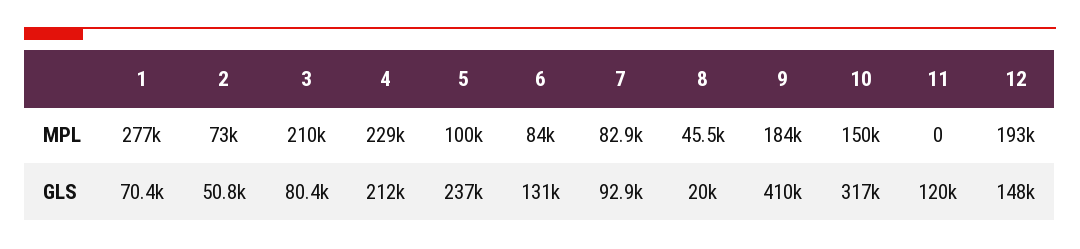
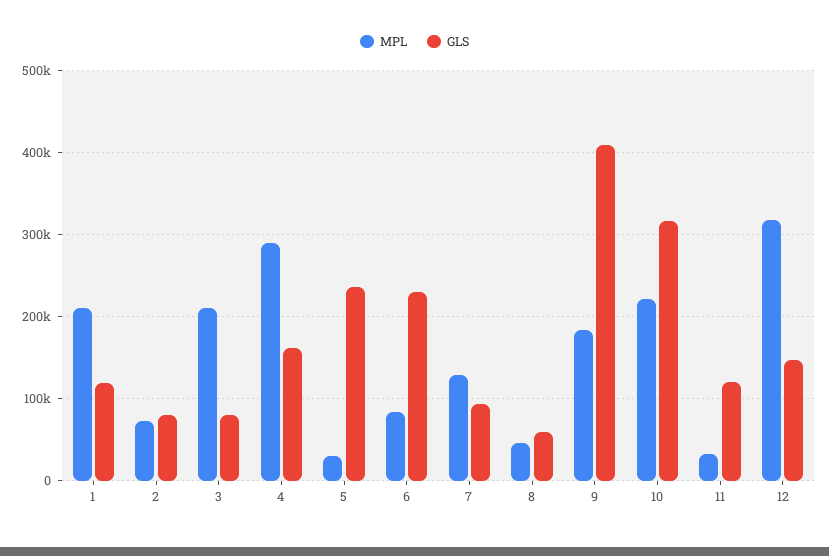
  {
    "MPL": {
-     "1": 277000,
+     "1": 210000,
      "2": 73000,
      "3": 210000,
-     "4": 229000,
+     "4": 290000,
-     "5": 100000,
+     "5": 30000,
      "6": 84000,
-     "7": 82900,
+     "7": 130000,
      "8": 45500,
      "9": 184000,
-     "10": 150000,
+     "10": 220000,
-     "11": 0,
+     "11": 30000,
-     "12": 193000
+     "12": 320000
    },
    "GLS": {
-     "1": 70400,
+     "1": 120000,
-     "2": 50800,
+     "2": 80000,
      "3": 80400,
-     "4": 212000,
+     "4": 160000,
      "5": 237000,
-     "6": 131000,
+     "6": 230000,
      "7": 92900,
-     "8": 20000,
+     "8": 60000,
      "9": 410000,
      "10": 317000,
      "11": 120000,
      "12": 148000
    }
  }

